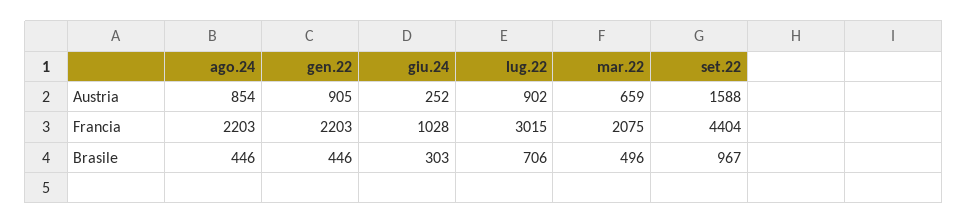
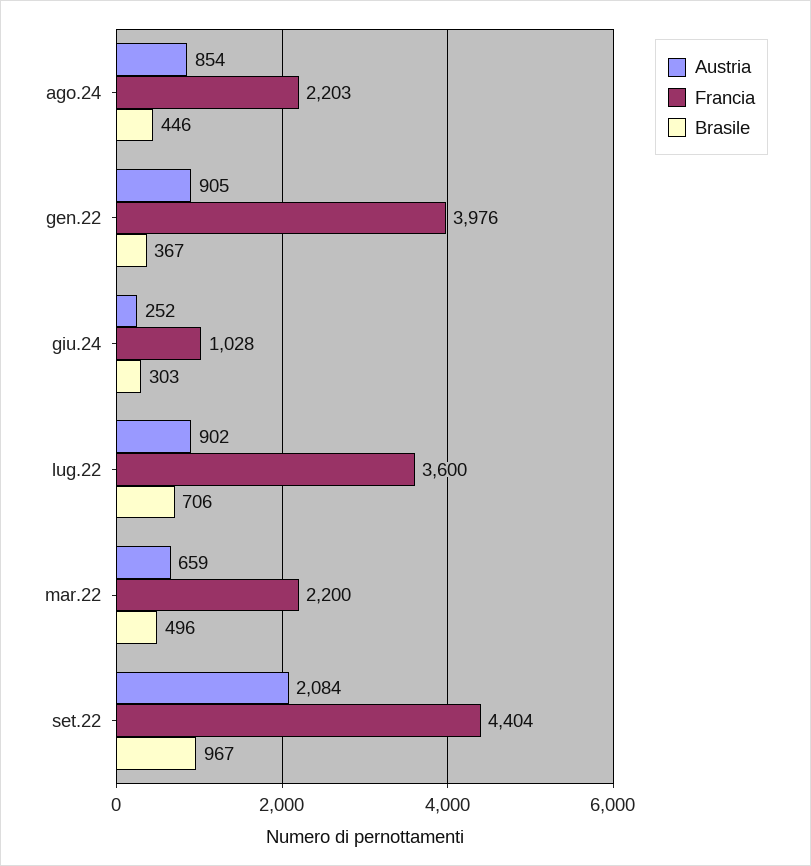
  {
    "Austria": {
      "ago.24": 854,
      "gen.22": 905,
      "giu.24": 252,
      "lug.22": 902,
      "mar.22": 659,
-     "set.22": 1588
+     "set.22": 2084
    },
    "Francia": {
      "ago.24": 2203,
-     "gen.22": 2203,
+     "gen.22": 3976,
      "giu.24": 1028,
-     "lug.22": 3015,
+     "lug.22": 3600,
-     "mar.22": 2075,
+     "mar.22": 2200,
      "set.22": 4404
    },
    "Brasile": {
      "ago.24": 446,
-     "gen.22": 446,
+     "gen.22": 367,
      "giu.24": 303,
      "lug.22": 706,
      "mar.22": 496,
      "set.22": 967
    }
  }

